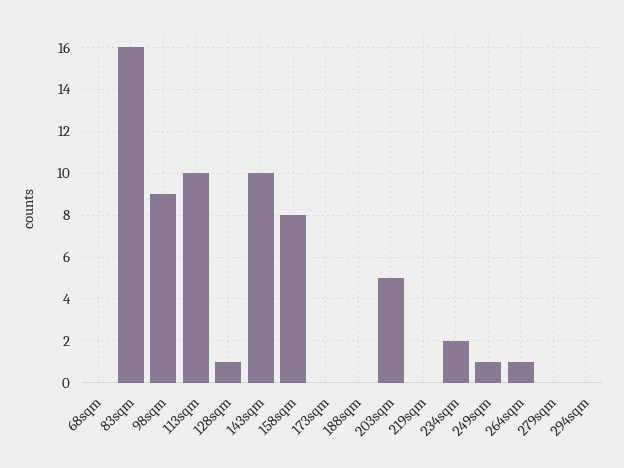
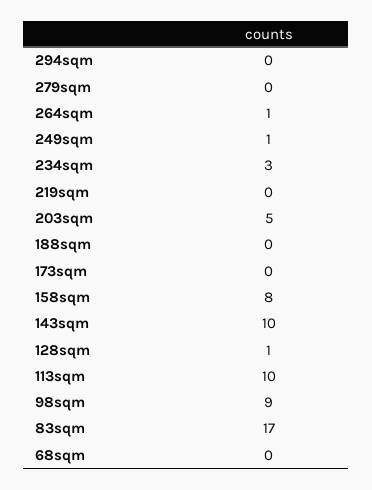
  {
    "68sqm": 0,
-   "83sqm": 16,
+   "83sqm": 17,
    "98sqm": 9,
    "113sqm": 10,
    "128sqm": 1,
    "143sqm": 10,
    "158sqm": 8,
    "173sqm": 0,
    "188sqm": 0,
    "203sqm": 5,
    "219sqm": 0,
-   "234sqm": 2,
+   "234sqm": 3,
    "249sqm": 1,
    "264sqm": 1,
    "279sqm": 0,
    "294sqm": 0
  }

